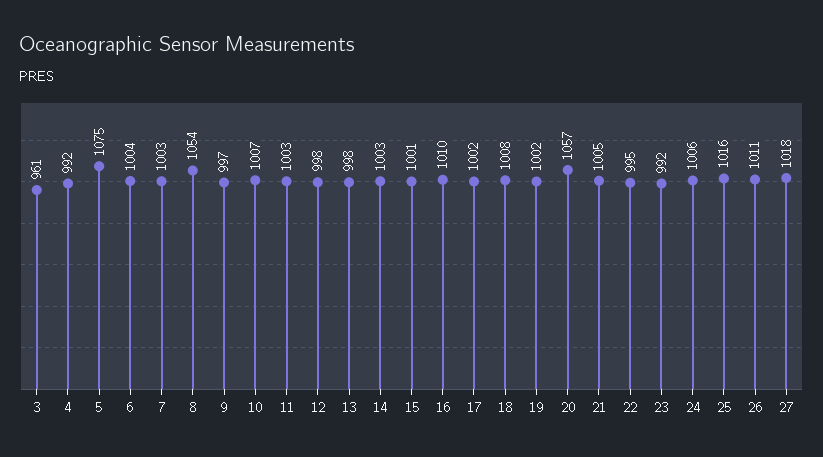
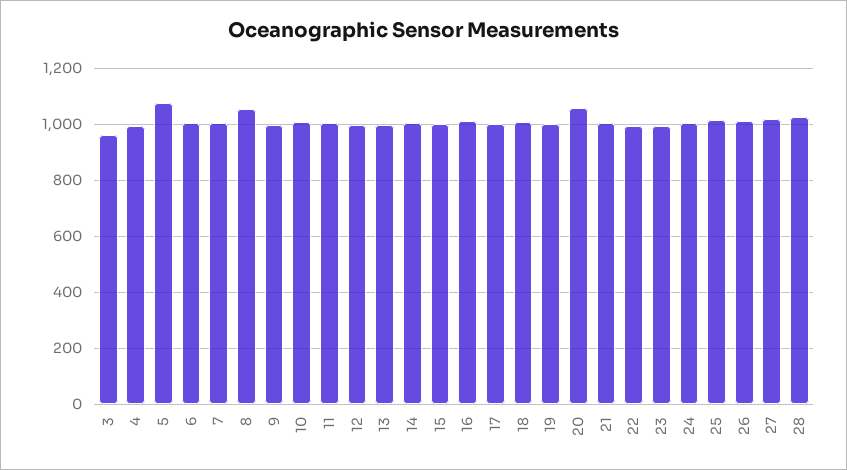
  {
    "3": 961,
    "4": 992,
    "5": 1075,
    "6": 1004,
    "7": 1003,
    "8": 1054,
    "9": 997,
    "10": 1007,
    "11": 1003,
    "12": 998,
    "13": 998,
    "14": 1003,
    "15": 1001,
    "16": 1010,
    "17": 1002,
    "18": 1008,
    "19": 1002,
    "20": 1057,
    "21": 1005,
    "22": 995,
    "23": 992,
    "24": 1006,
    "25": 1016,
    "26": 1011,
-   "27": 1018
+   "27": 1018,
+   "28": 1025
  }

